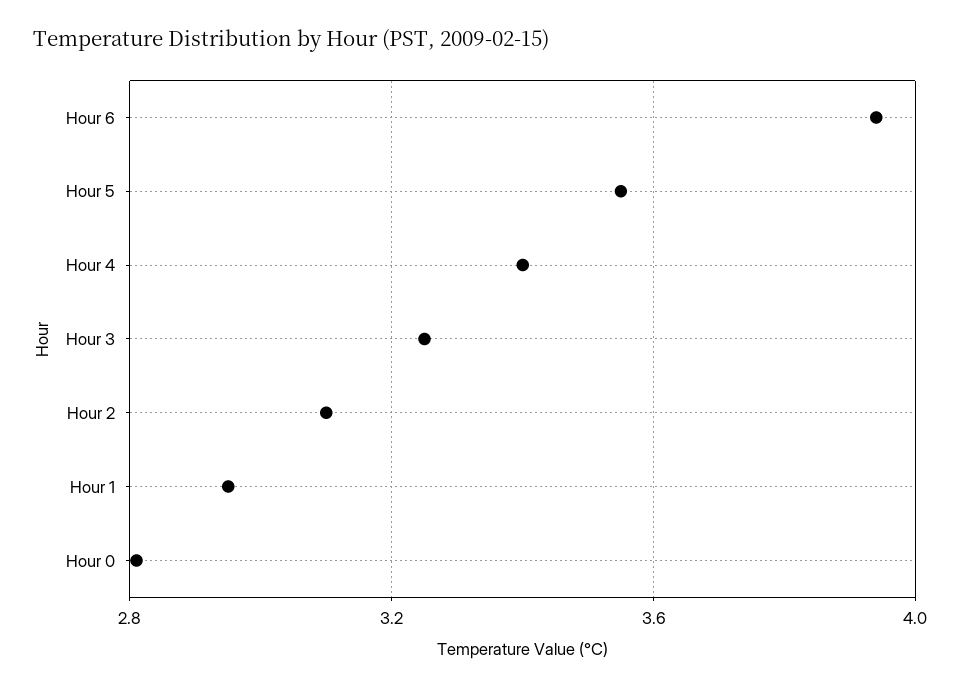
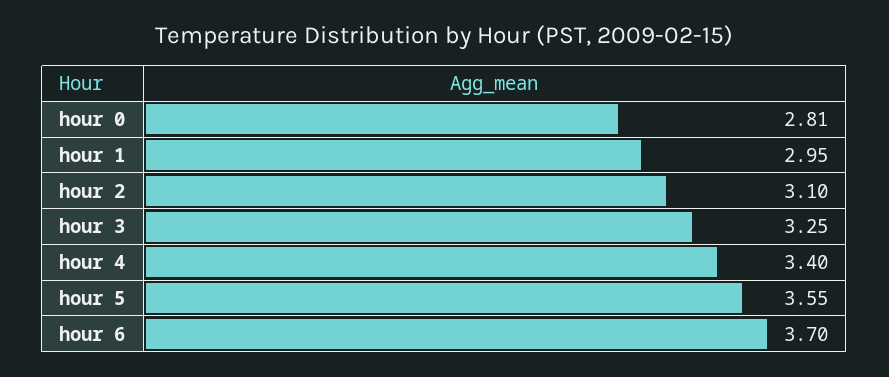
  {
-   "Hour 6": 3.95,
+   "Hour 6": 3.7,
    "Hour 5": 3.55,
    "Hour 4": 3.4,
    "Hour 3": 3.25,
    "Hour 2": 3.1,
    "Hour 1": 2.95,
    "Hour 0": 2.81
  }

